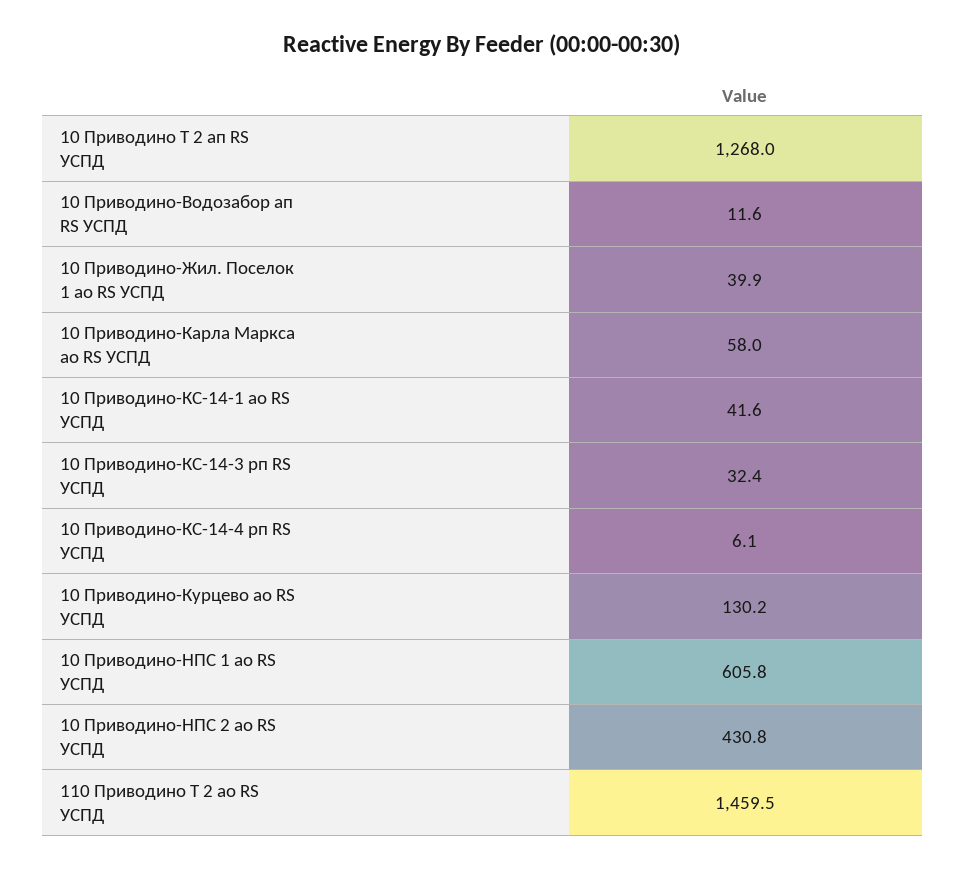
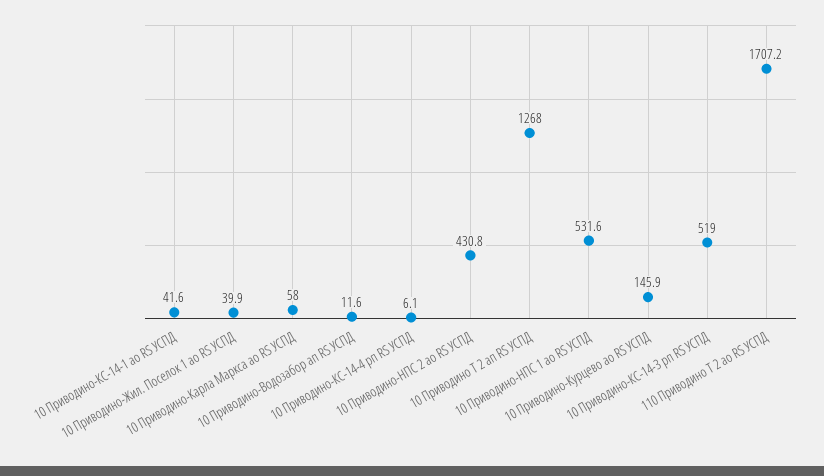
  {
    "10 Приводино Т 2 ап RS УСПД": 1268,
    "10 Приводино-Водозабор ап RS УСПД": 11.6,
    "10 Приводино-Жил. Поселок 1 ао RS УСПД": 39.9,
    "10 Приводино-Карла Маркса ао RS УСПД": 58,
    "10 Приводино-КС-14-1 ао RS УСПД": 41.6,
-   "10 Приводино-КС-14-3 рп RS УСПД": 32.4,
+   "10 Приводино-КС-14-3 рп RS УСПД": 519,
    "10 Приводино-КС-14-4 рп RS УСПД": 6.1,
-   "10 Приводино-Курцево ао RS УСПД": 130.2,
+   "10 Приводино-Курцево ао RS УСПД": 145.9,
-   "10 Приводино-НПС 1 ао RS УСПД": 605.8,
+   "10 Приводино-НПС 1 ао RS УСПД": 531.6,
    "10 Приводино-НПС 2 ао RS УСПД": 430.8,
-   "110 Приводино Т 2 ао RS УСПД": 1459.5
+   "110 Приводино Т 2 ао RS УСПД": 1707.2
  }

